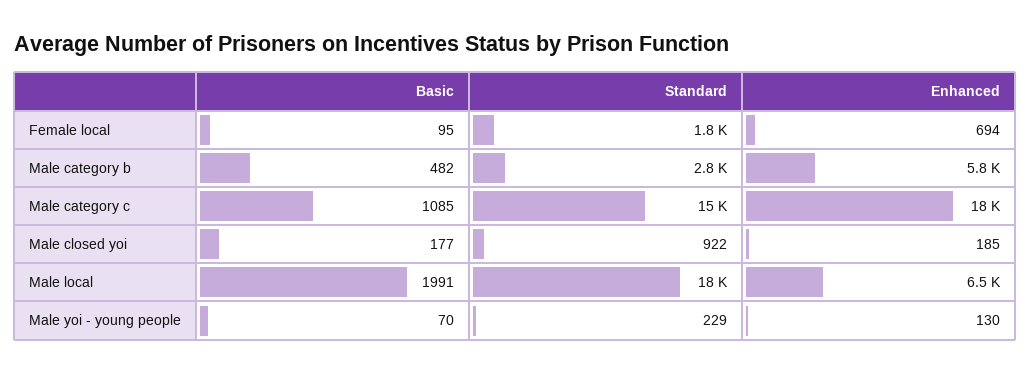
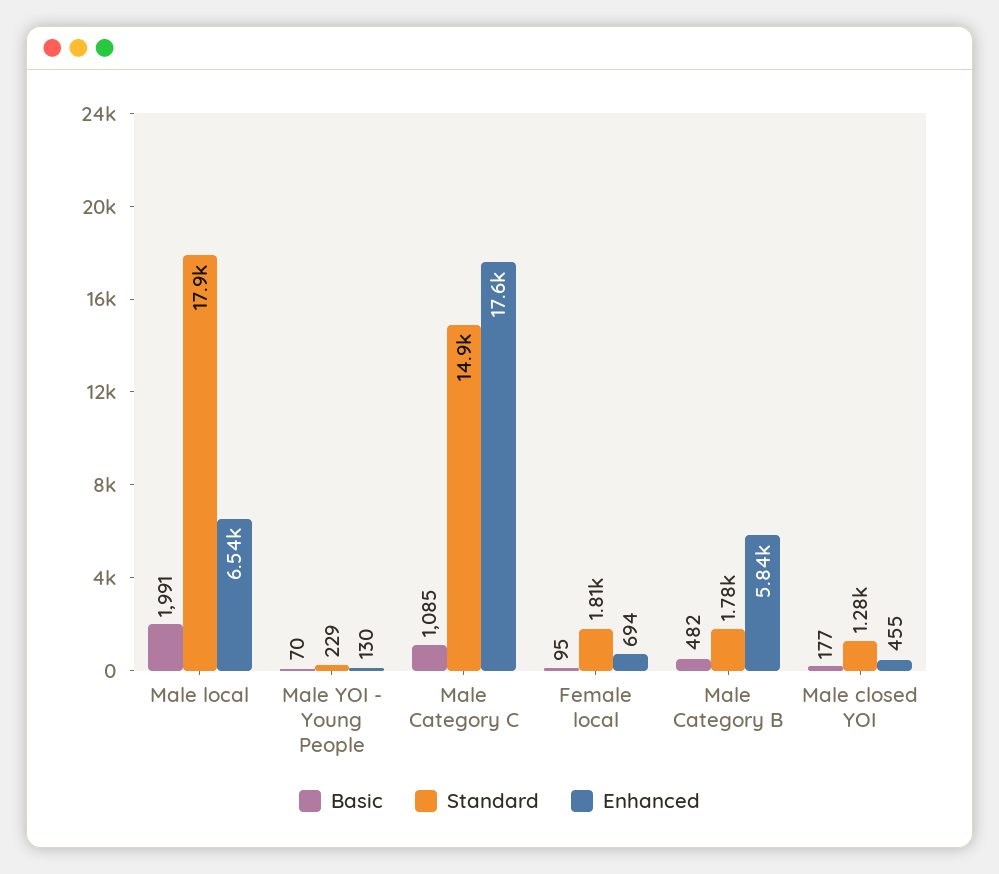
  {
    "Basic": {
      "Female local": 95,
      "Male category b": 482,
      "Male category c": 1085,
      "Male closed yoi": 177,
      "Male local": 1991,
      "Male yoi - young people": 70
    },
    "Standard": {
      "Female local": 1810,
-     "Male category b": 2800,
+     "Male category b": 1780,
      "Male category c": 14900,
-     "Male closed yoi": 922,
+     "Male closed yoi": 1280,
      "Male local": 17900,
      "Male yoi - young people": 229
    },
    "Enhanced": {
      "Female local": 694,
      "Male category b": 5840,
      "Male category c": 17600,
-     "Male closed yoi": 185,
+     "Male closed yoi": 455,
      "Male local": 6540,
      "Male yoi - young people": 130
    }
  }

